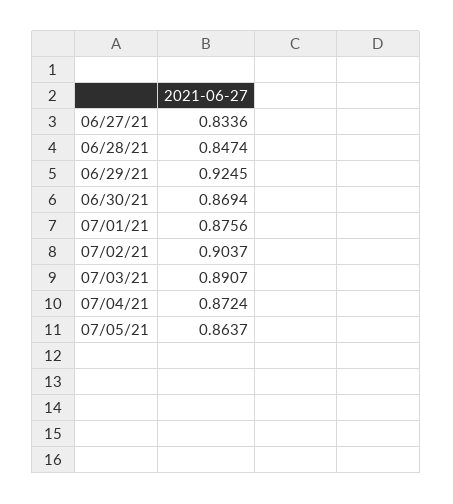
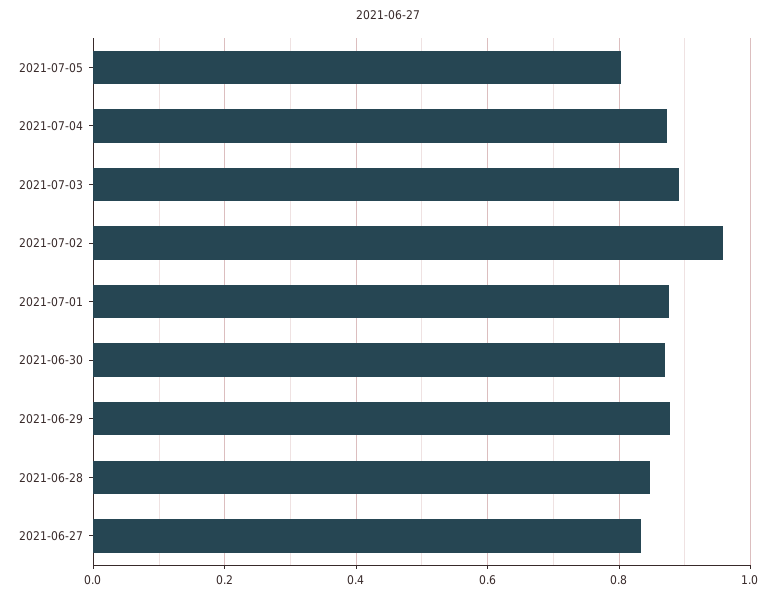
  {
    "06/27/21": 0.8336,
    "06/28/21": 0.8474,
-   "06/29/21": 0.9245,
+   "06/29/21": 0.88,
    "06/30/21": 0.8694,
    "07/01/21": 0.8756,
-   "07/02/21": 0.9037,
+   "07/02/21": 0.96,
    "07/03/21": 0.8907,
    "07/04/21": 0.8724,
-   "07/05/21": 0.8637
+   "07/05/21": 0.8
  }

